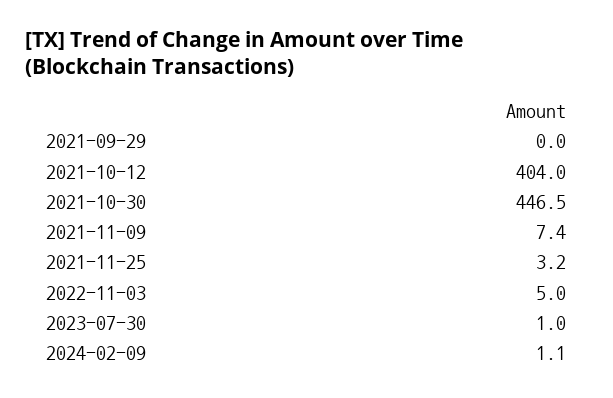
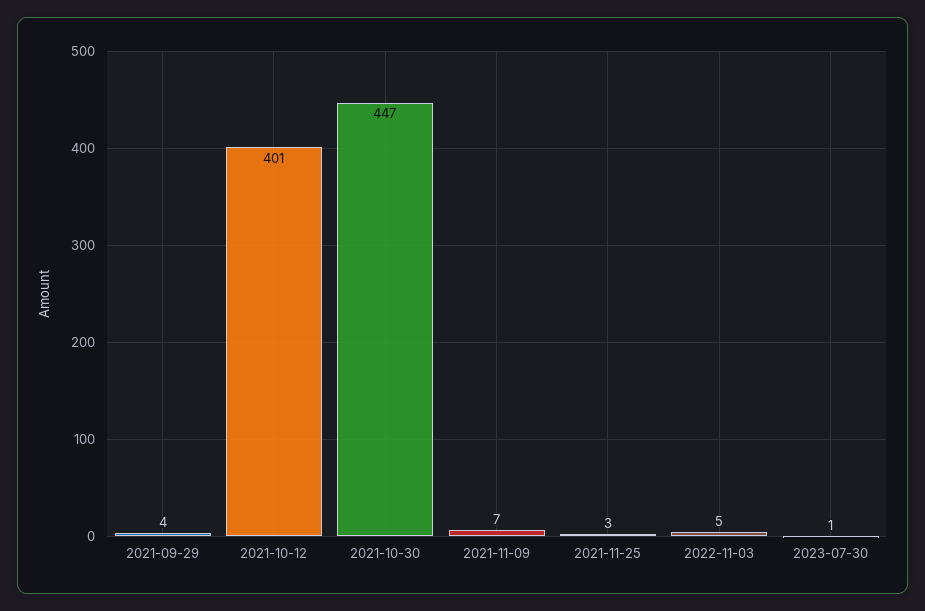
  {
-   "2021-09-29": 0,
+   "2021-09-29": 4,
-   "2021-10-12": 404,
+   "2021-10-12": 401,
    "2021-10-30": 446.5,
    "2021-11-09": 7.4,
    "2021-11-25": 3.2,
    "2022-11-03": 5,
-   "2023-07-30": 1,
+   "2023-07-30": 1
-   "2024-02-09": 1.1
  }

